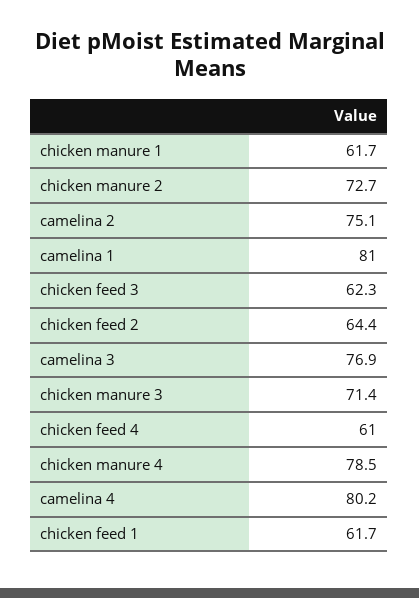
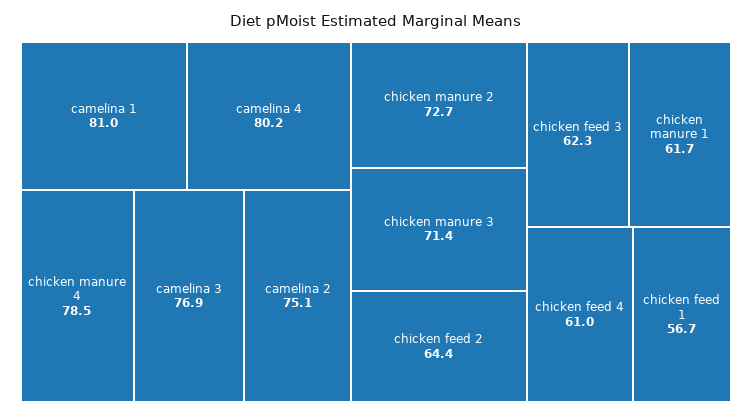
  {
    "chicken manure 1": 61.7,
    "chicken manure 2": 72.7,
    "camelina 2": 75.1,
    "camelina 1": 81,
    "chicken feed 3": 62.3,
    "chicken feed 2": 64.4,
    "camelina 3": 76.9,
    "chicken manure 3": 71.4,
    "chicken feed 4": 61,
    "chicken manure 4": 78.5,
    "camelina 4": 80.2,
-   "chicken feed 1": 61.7
+   "chicken feed 1": 56.7
  }

